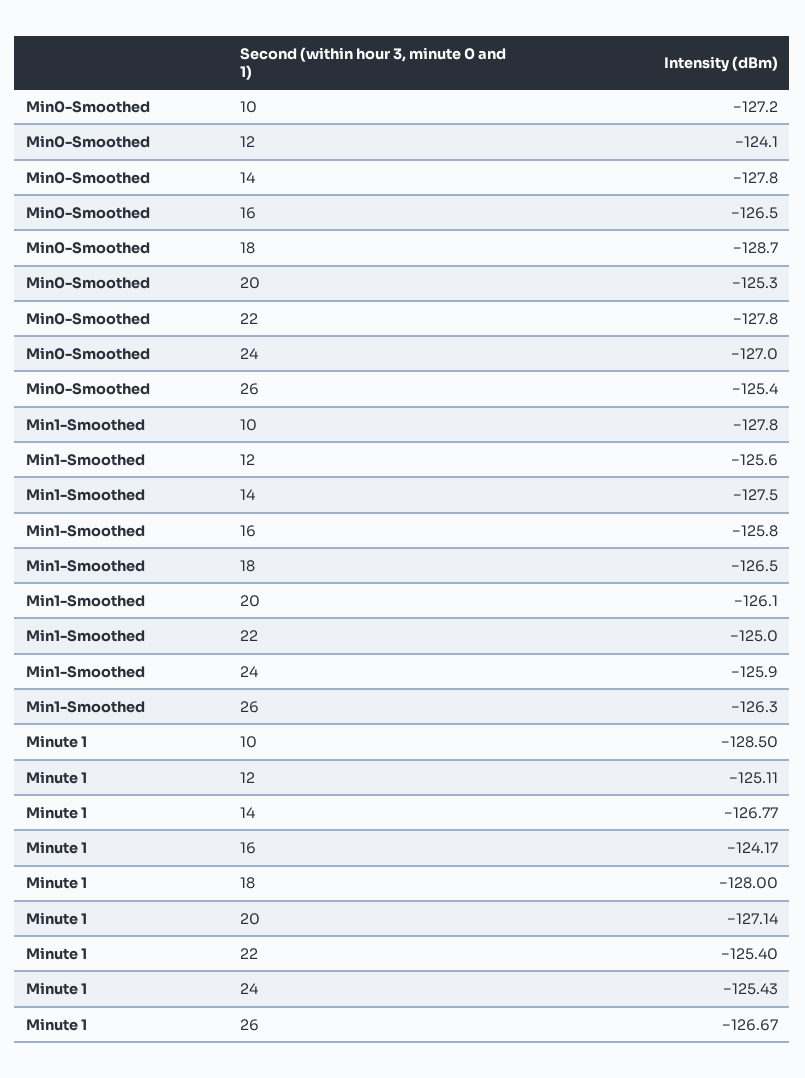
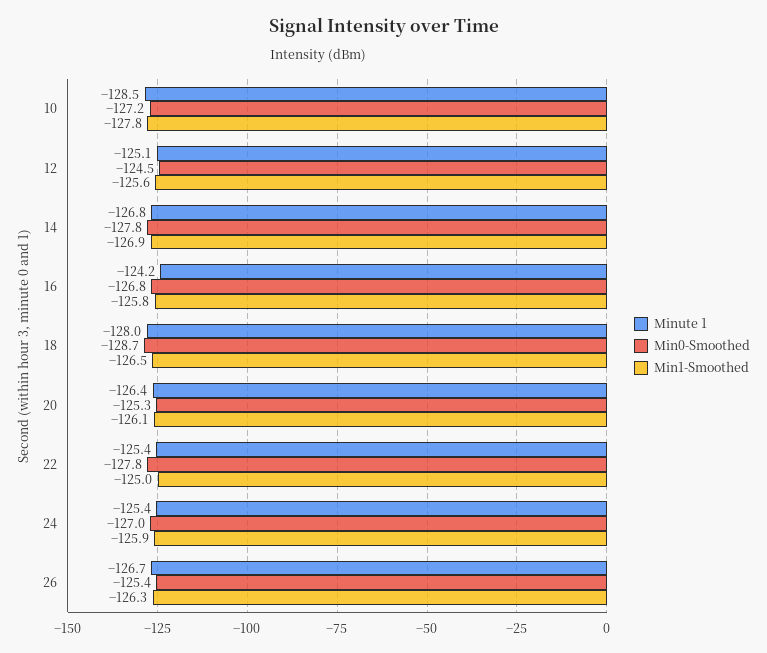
  {
    "Min0-Smoothed": {
      "10": -127.2,
-     "12": -124.1,
+     "12": -124.5,
      "14": -127.8,
-     "16": -126.5,
+     "16": -126.8,
      "18": -128.7,
      "20": -125.3,
      "22": -127.8,
      "24": -127,
      "26": -125.4
    },
    "Min1-Smoothed": {
      "10": -127.8,
      "12": -125.6,
-     "14": -127.5,
+     "14": -126.9,
      "16": -125.8,
      "18": -126.5,
      "20": -126.1,
      "22": -125,
      "24": -125.9,
      "26": -126.3
    },
    "Minute 1": {
      "10": -128.5,
      "12": -125.11,
      "14": -126.77,
      "16": -124.17,
      "18": -128,
-     "20": -127.14,
+     "20": -126.4,
      "22": -125.4,
      "24": -125.43,
      "26": -126.67
    }
  }

